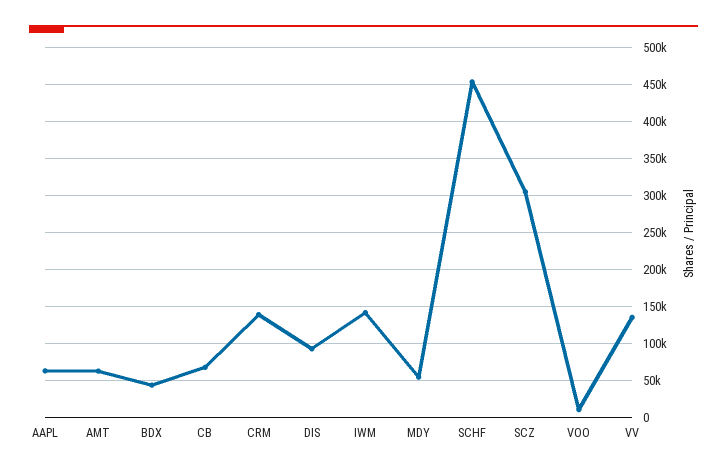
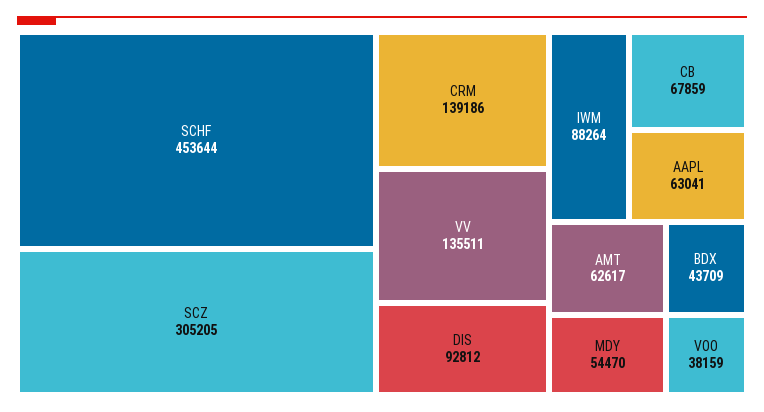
  {
    "AAPL": 63041,
    "AMT": 62617,
    "BDX": 43709,
    "CB": 67859,
    "CRM": 139186,
    "DIS": 92812,
-   "IWM": 140000,
+   "IWM": 88264,
    "MDY": 54470,
    "SCHF": 453644,
    "SCZ": 305205,
-   "VOO": 10000,
+   "VOO": 38159,
    "VV": 135511
  }

